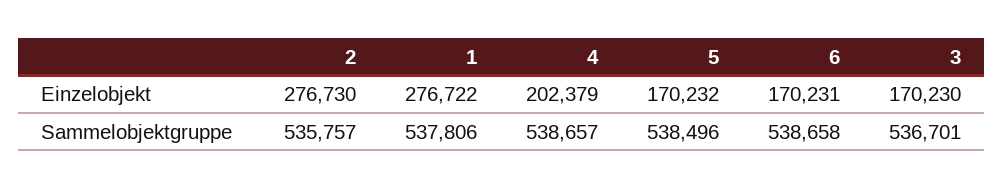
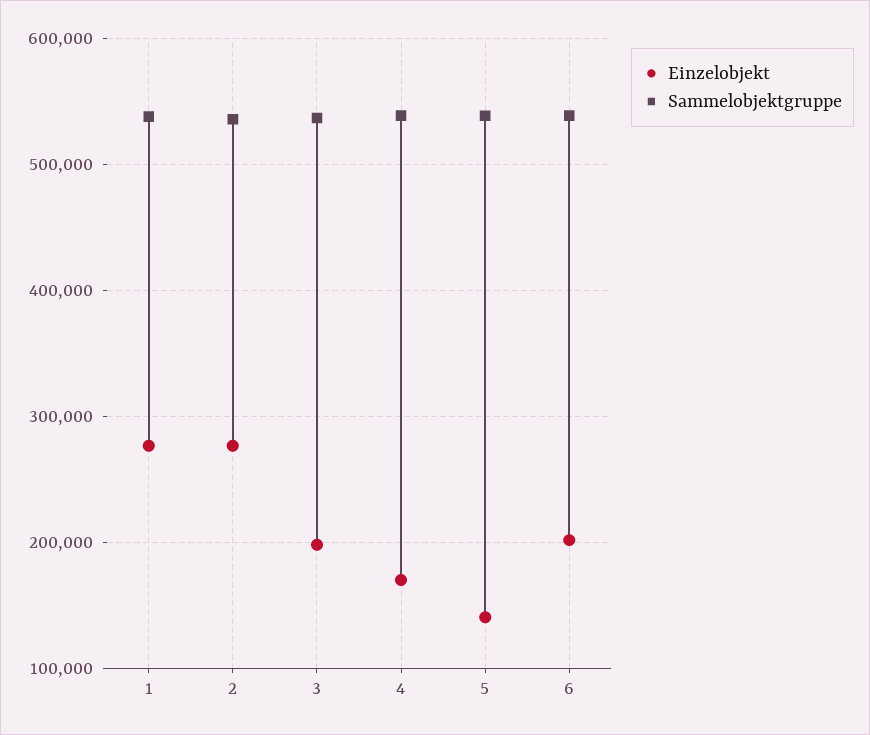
  {
    "Einzelobjekt": {
      "2": 276730,
      "1": 276722,
-     "4": 202379,
+     "4": 170000,
-     "5": 170232,
+     "5": 140000,
-     "6": 170231,
+     "6": 200000,
-     "3": 170230
+     "3": 200000
    },
    "Sammelobjektgruppe": {
      "2": 535757,
      "1": 537806,
      "4": 538657,
      "5": 538496,
      "6": 538658,
      "3": 536701
    }
  }

